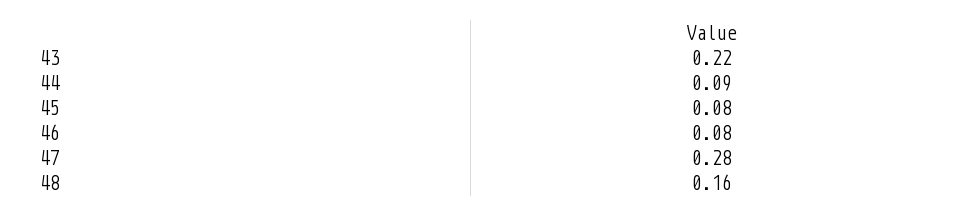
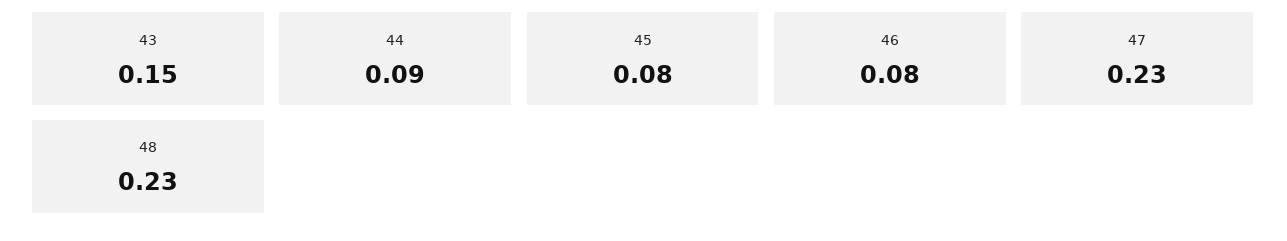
  {
-   "43": 0.22,
+   "43": 0.15,
    "44": 0.09,
    "45": 0.08,
    "46": 0.08,
-   "47": 0.28,
+   "47": 0.23,
-   "48": 0.16
+   "48": 0.23
  }

